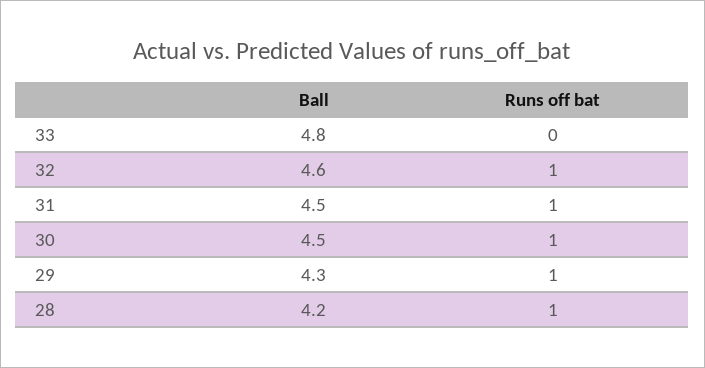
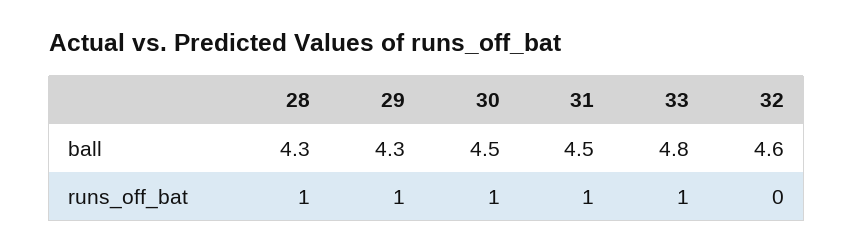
  {
    "Ball": {
      "33": 4.8,
      "32": 4.6,
      "31": 4.5,
      "30": 4.5,
      "29": 4.3,
-     "28": 4.2
+     "28": 4.3
    },
    "Runs off bat": {
-     "33": 0,
+     "33": 1,
-     "32": 1,
+     "32": 0,
      "31": 1,
      "30": 1,
      "29": 1,
      "28": 1
    }
  }

